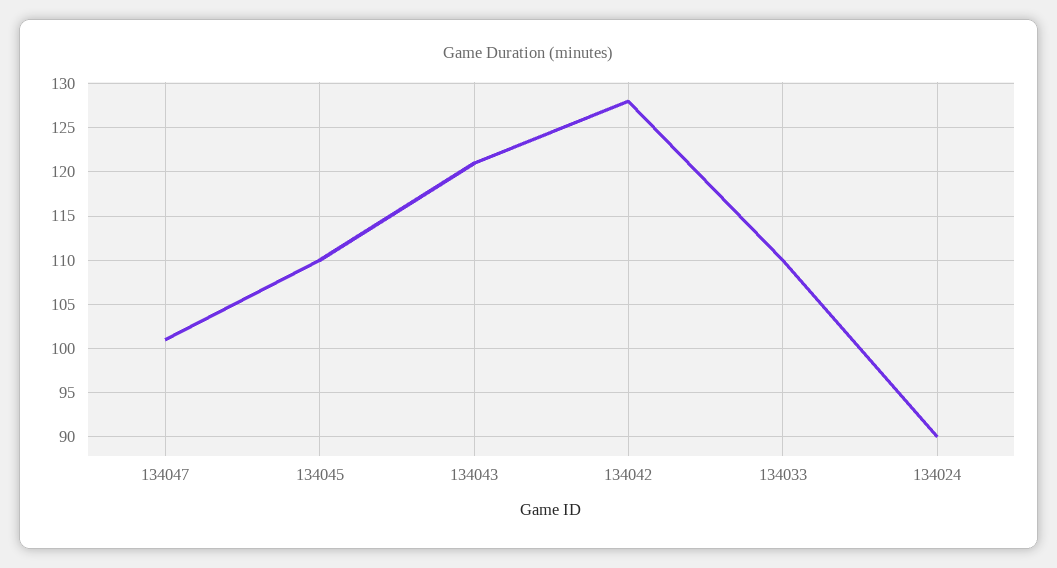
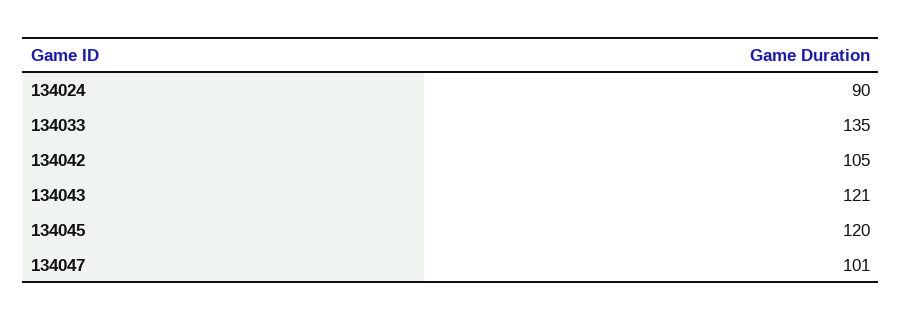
  {
    "134047": 101,
-   "134045": 110,
+   "134045": 120,
    "134043": 121,
-   "134042": 128,
+   "134042": 105,
-   "134033": 110,
+   "134033": 135,
    "134024": 90
  }

